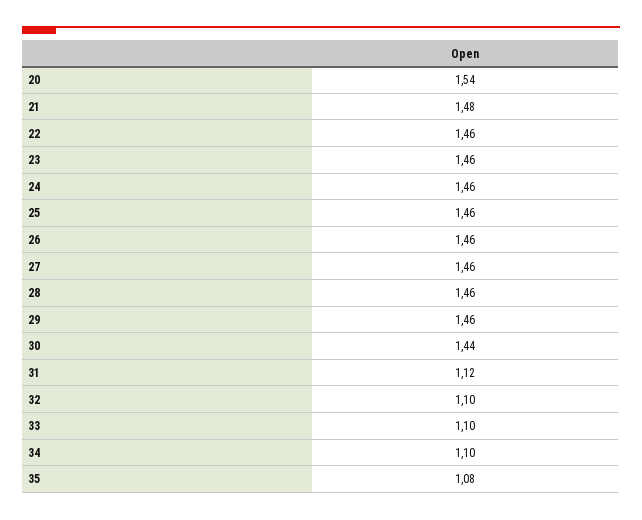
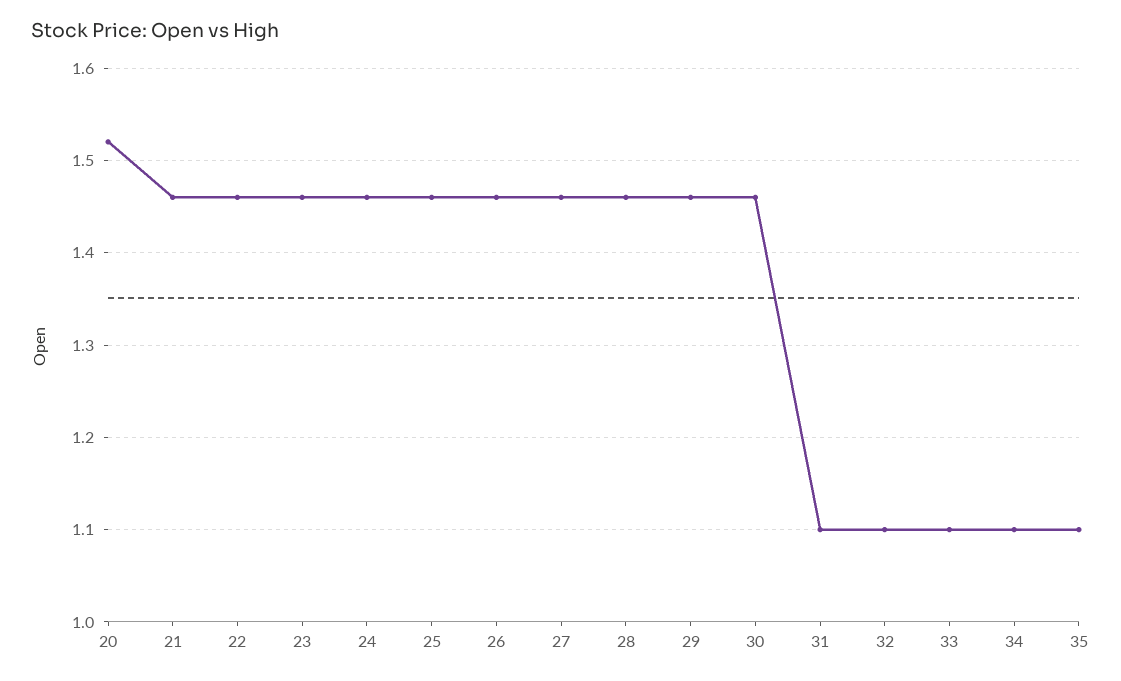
  {
-   "20": 1.54,
+   "20": 1.52,
-   "21": 1.48,
+   "21": 1.46,
    "22": 1.46,
    "23": 1.46,
    "24": 1.46,
    "25": 1.46,
    "26": 1.46,
    "27": 1.46,
    "28": 1.46,
    "29": 1.46,
-   "30": 1.44,
+   "30": 1.46,
-   "31": 1.12,
+   "31": 1.1,
    "32": 1.1,
    "33": 1.1,
    "34": 1.1,
-   "35": 1.08
+   "35": 1.1
  }

